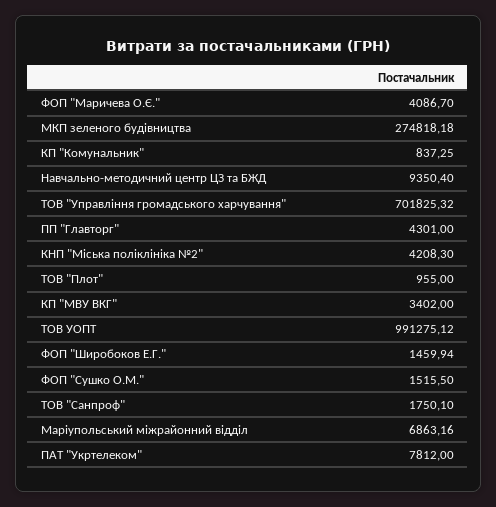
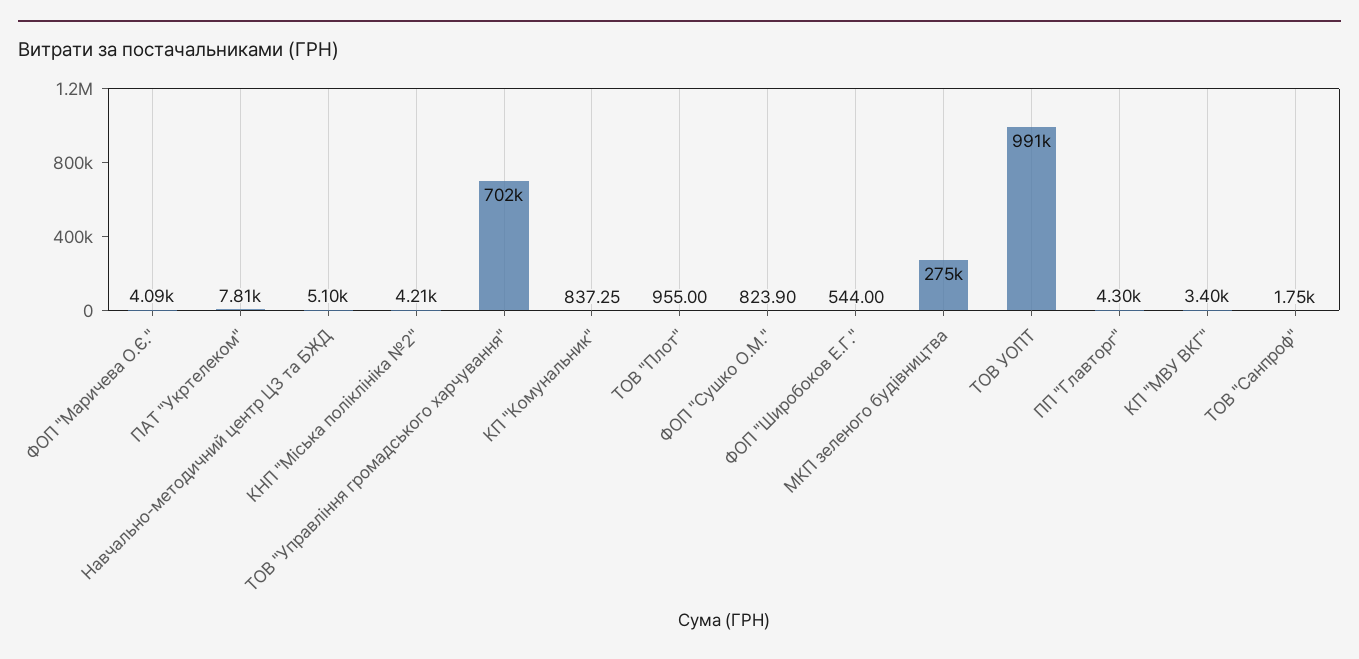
  {
    "ФОП \"Маричева О.Є.\"": 4086.7,
    "МКП зеленого будiвництва": 274818.18,
    "КП \"Комунальник\"": 837.25,
-   "Навчально-методичний центр ЦЗ та БЖД": 9350.4,
+   "Навчально-методичний центр ЦЗ та БЖД": 5100,
    "ТОВ \"Управління громадського харчування\"": 701825.32,
    "ПП \"Главторг\"": 4301,
    "КНП \"Міська поліклініка №2\"": 4208.3,
    "ТОВ \"Плот\"": 955,
    "КП \"МВУ ВКГ\"": 3402,
    "ТОВ УОПТ": 991275.12,
-   "ФОП \"Широбоков Е.Г.\"": 1459.94,
+   "ФОП \"Широбоков Е.Г.\"": 544,
-   "ФОП \"Сушко О.М.\"": 1515.5,
+   "ФОП \"Сушко О.М.\"": 823.9,
    "ТОВ \"Санпроф\"": 1750.1,
-   "Маріупольський міжрайонний відділ": 6863.16,
    "ПАТ \"Укртелеком\"": 7812
  }

